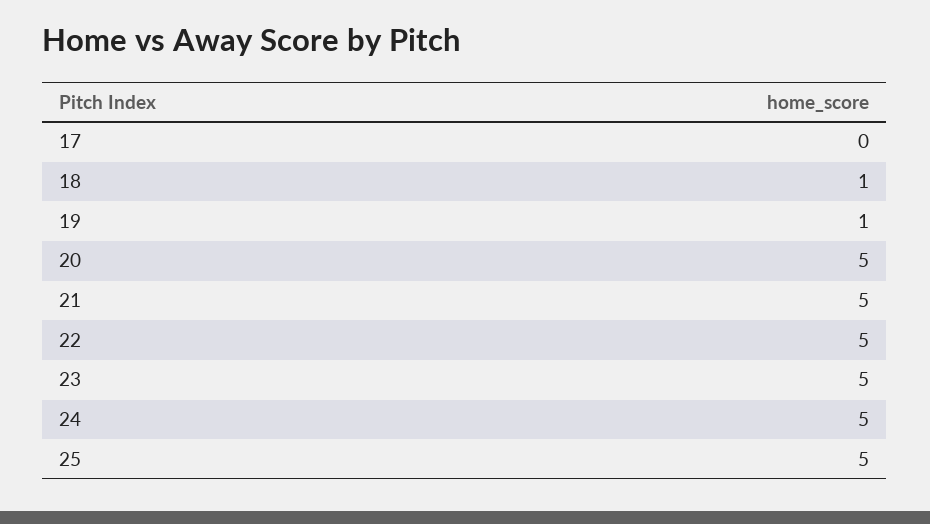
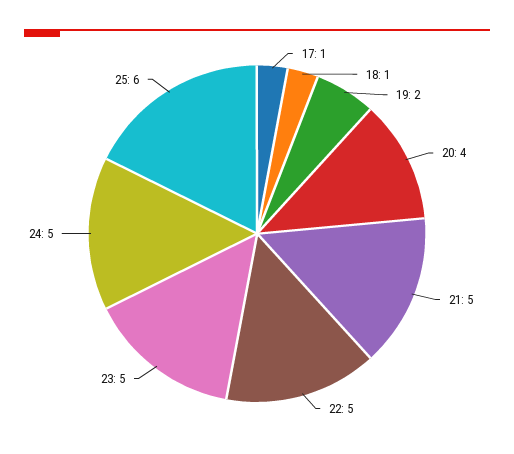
  {
-   "17": 0,
+   "17": 1,
    "18": 1,
-   "19": 1,
+   "19": 2,
-   "20": 5,
+   "20": 4,
    "21": 5,
    "22": 5,
    "23": 5,
    "24": 5,
-   "25": 5
+   "25": 6
  }

